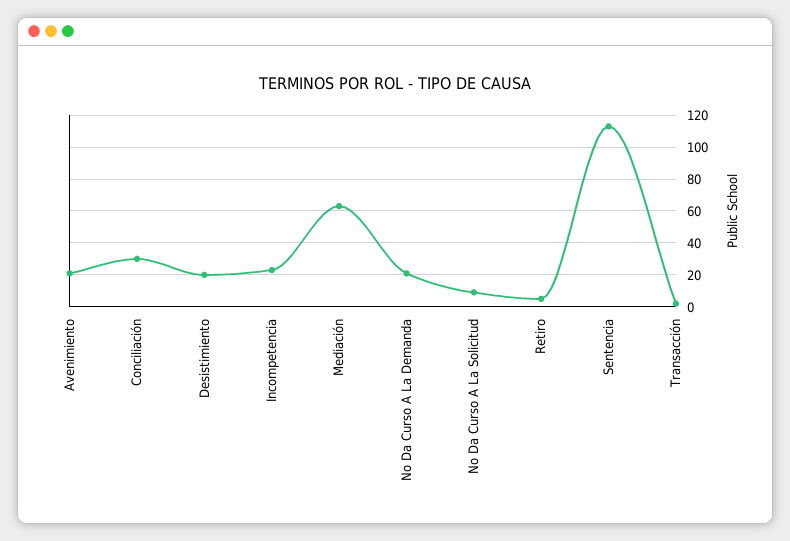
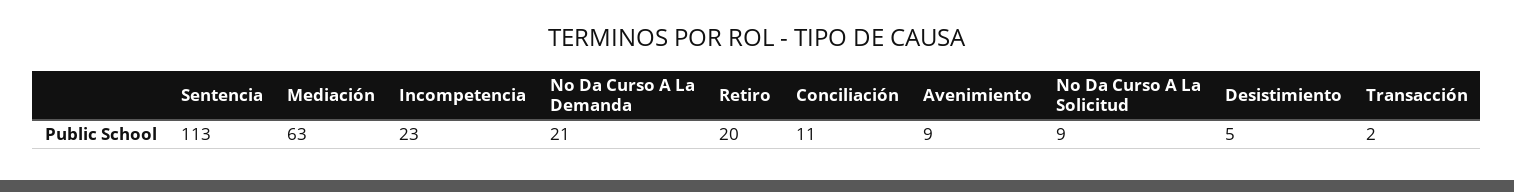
  {
-   "Avenimiento": 20,
+   "Avenimiento": 9,
-   "Conciliación": 30,
+   "Conciliación": 11,
-   "Desistimiento": 20,
+   "Desistimiento": 5,
    "Incompetencia": 23,
    "Mediación": 63,
    "No Da Curso A La Demanda": 21,
    "No Da Curso A La Solicitud": 9,
-   "Retiro": 5,
+   "Retiro": 20,
    "Sentencia": 113,
    "Transacción": 2
  }

